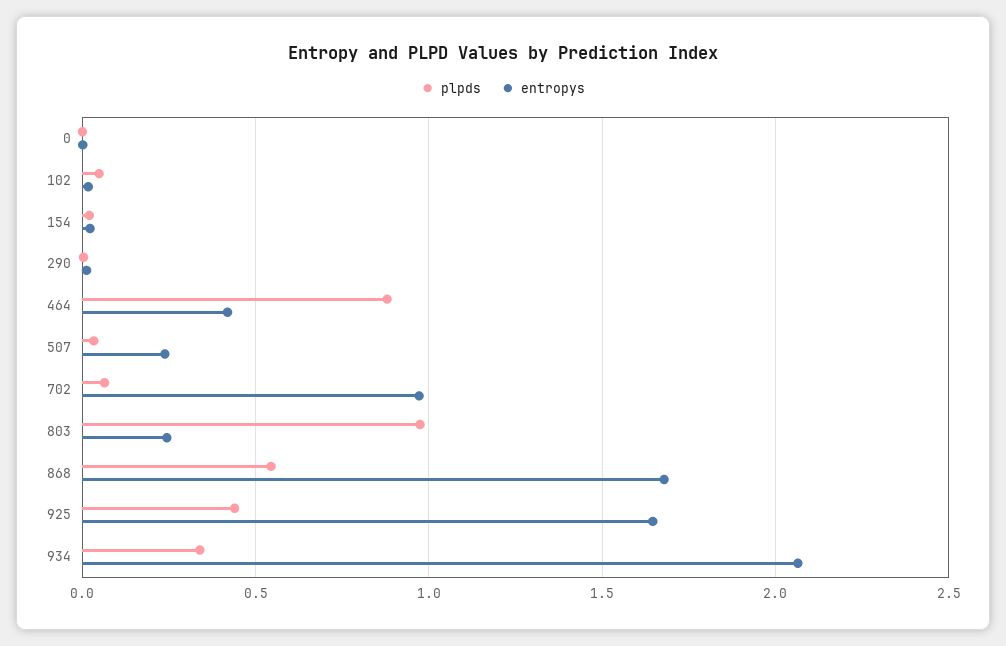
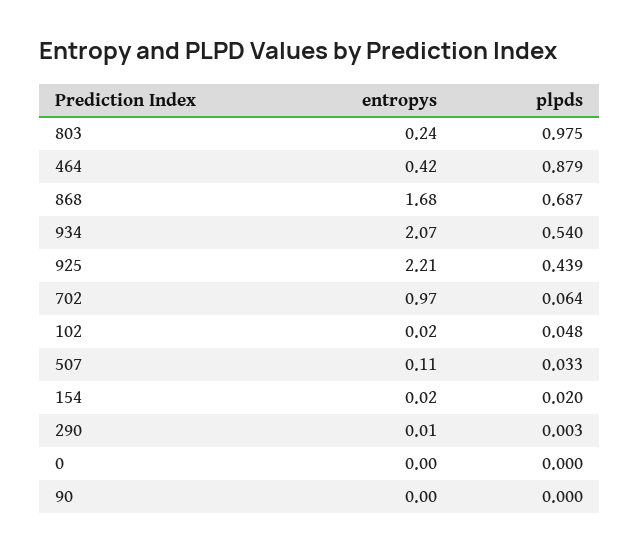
  {
    "plpds": {
      "0": 0,
      "102": 0.048,
      "154": 0.02,
      "290": 0.003,
      "464": 0.879,
      "507": 0.033,
      "702": 0.064,
      "803": 0.975,
-     "868": 0.55,
+     "868": 0.687,
      "925": 0.439,
-     "934": 0.35
+     "934": 0.54,
+     "90": 0
    },
    "entropys": {
      "0": 0,
      "102": 0.02,
      "154": 0.02,
      "290": 0.01,
      "464": 0.42,
-     "507": 0.25,
+     "507": 0.11,
      "702": 0.97,
      "803": 0.24,
      "868": 1.68,
-     "925": 1.65,
+     "925": 2.21,
-     "934": 2.07
+     "934": 2.07,
+     "90": 0
    }
  }

